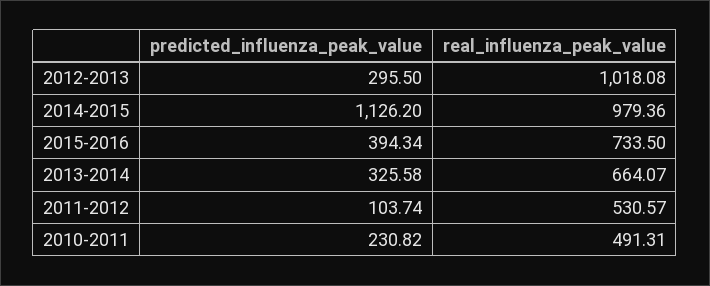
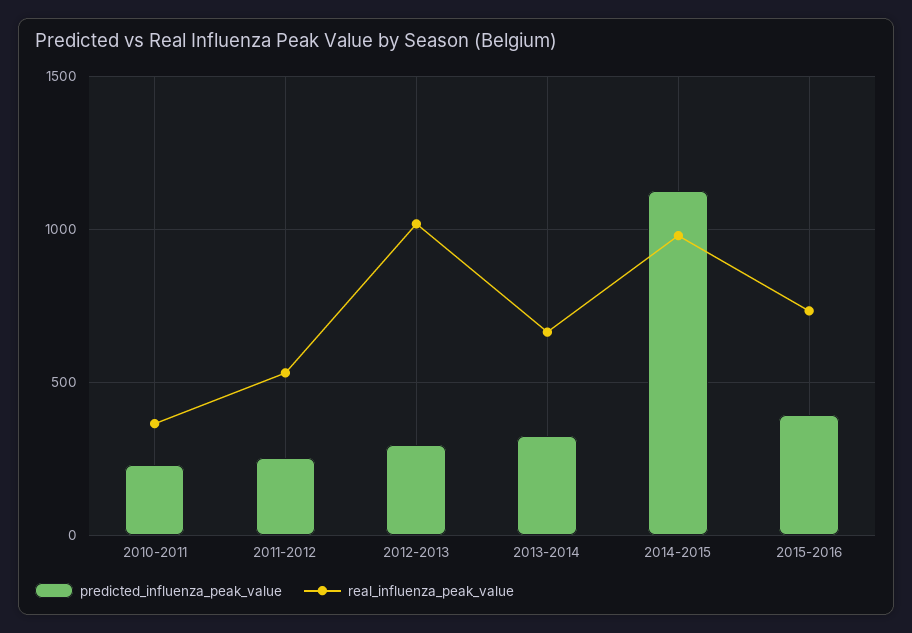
  {
    "predicted_influenza_peak_value": {
      "2012-2013": 295.5,
      "2014-2015": 1126.2,
      "2015-2016": 394.34,
      "2013-2014": 325.58,
-     "2011-2012": 103.74,
+     "2011-2012": 250,
      "2010-2011": 230.82
    },
    "real_influenza_peak_value": {
      "2012-2013": 1018.08,
      "2014-2015": 979.36,
      "2015-2016": 733.5,
      "2013-2014": 664.07,
      "2011-2012": 530.57,
-     "2010-2011": 491.31
+     "2010-2011": 350
    }
  }

